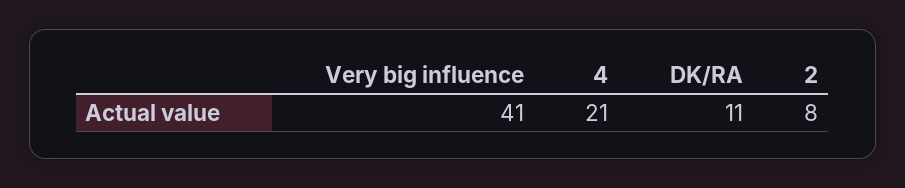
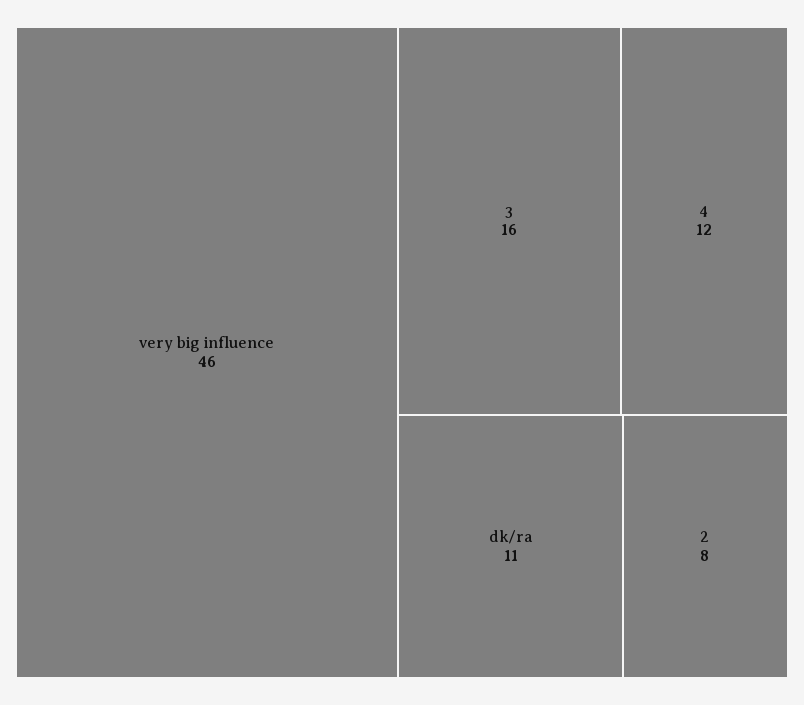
  {
-   "Very big influence": 41,
+   "Very big influence": 46,
-   "4": 21,
+   "4": 12,
    "DK/RA": 11,
-   "2": 8
+   "2": 8,
+   "3": 16
  }

